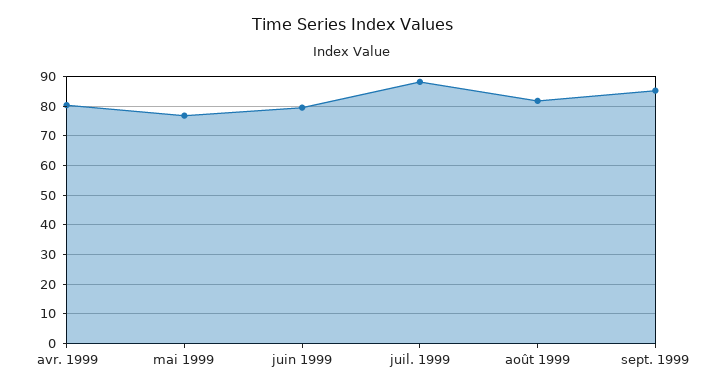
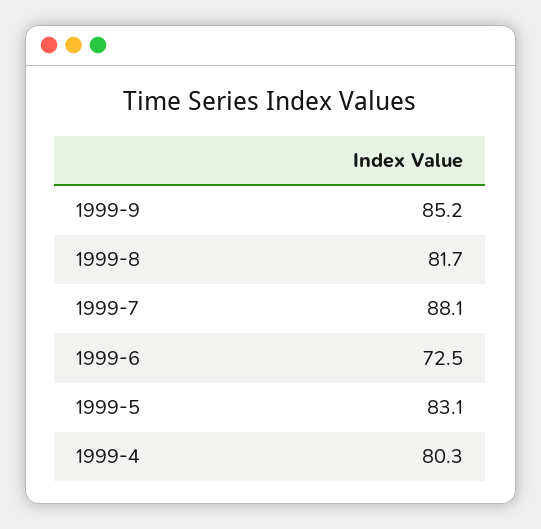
  {
    "avr. 1999": 80.3,
-   "mai 1999": 77.5,
+   "mai 1999": 83.1,
-   "juin 1999": 80,
+   "juin 1999": 72.5,
    "juil. 1999": 88.1,
    "août 1999": 81.7,
    "sept. 1999": 85.2
  }

